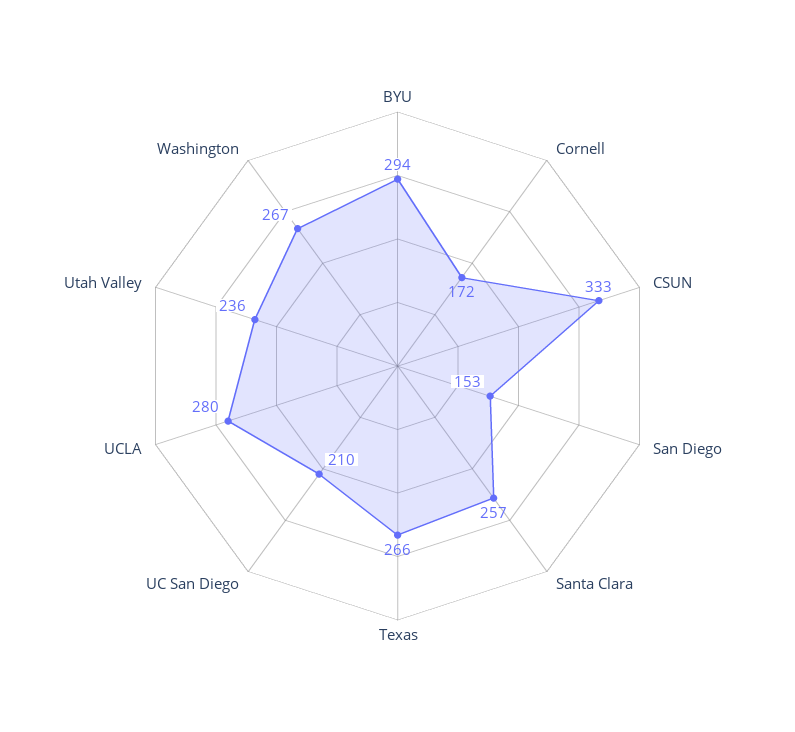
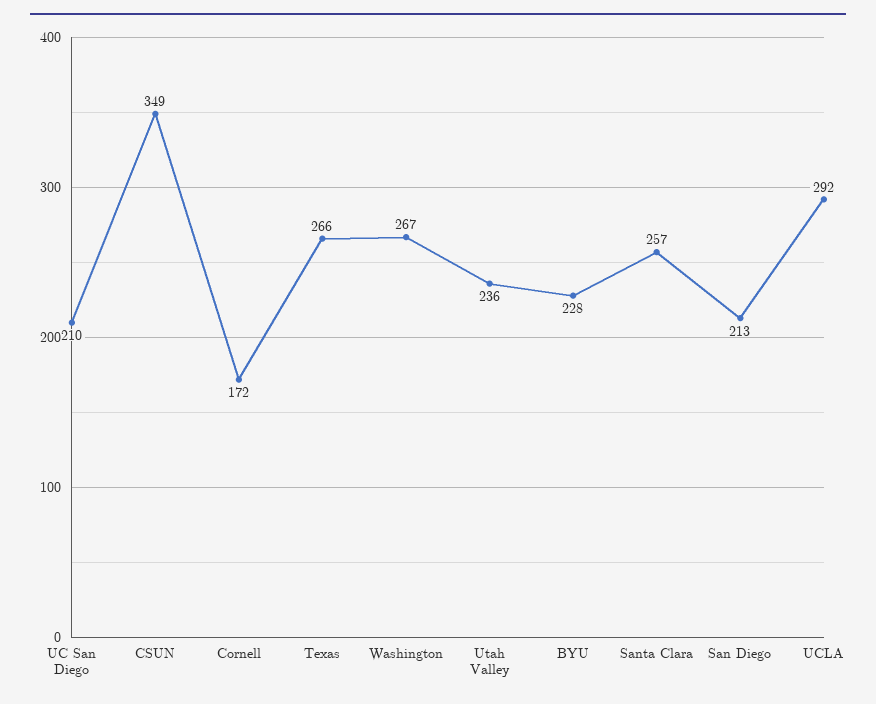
  {
-   "BYU": 294,
+   "BYU": 228,
    "Cornell": 172,
-   "CSUN": 333,
+   "CSUN": 349,
-   "San Diego": 153,
+   "San Diego": 213,
    "Santa Clara": 257,
    "Texas": 266,
    "UC San Diego": 210,
-   "UCLA": 280,
+   "UCLA": 292,
    "Utah Valley": 236,
    "Washington": 267
  }

